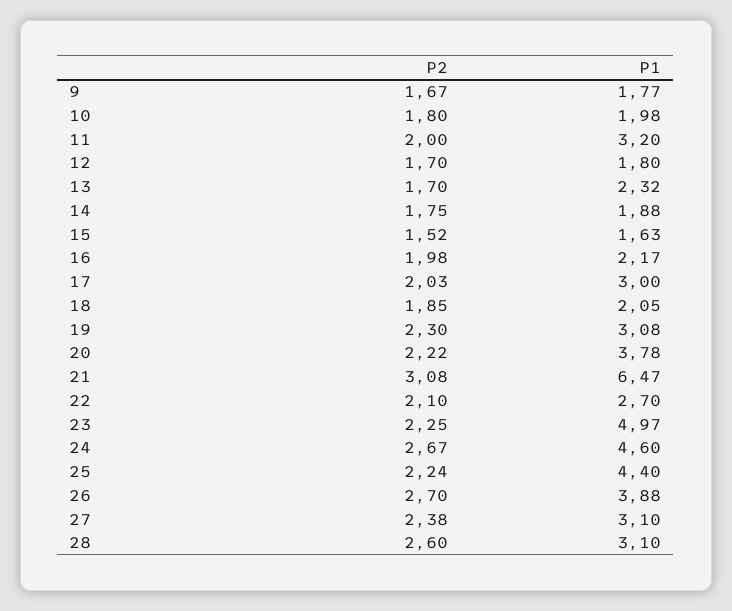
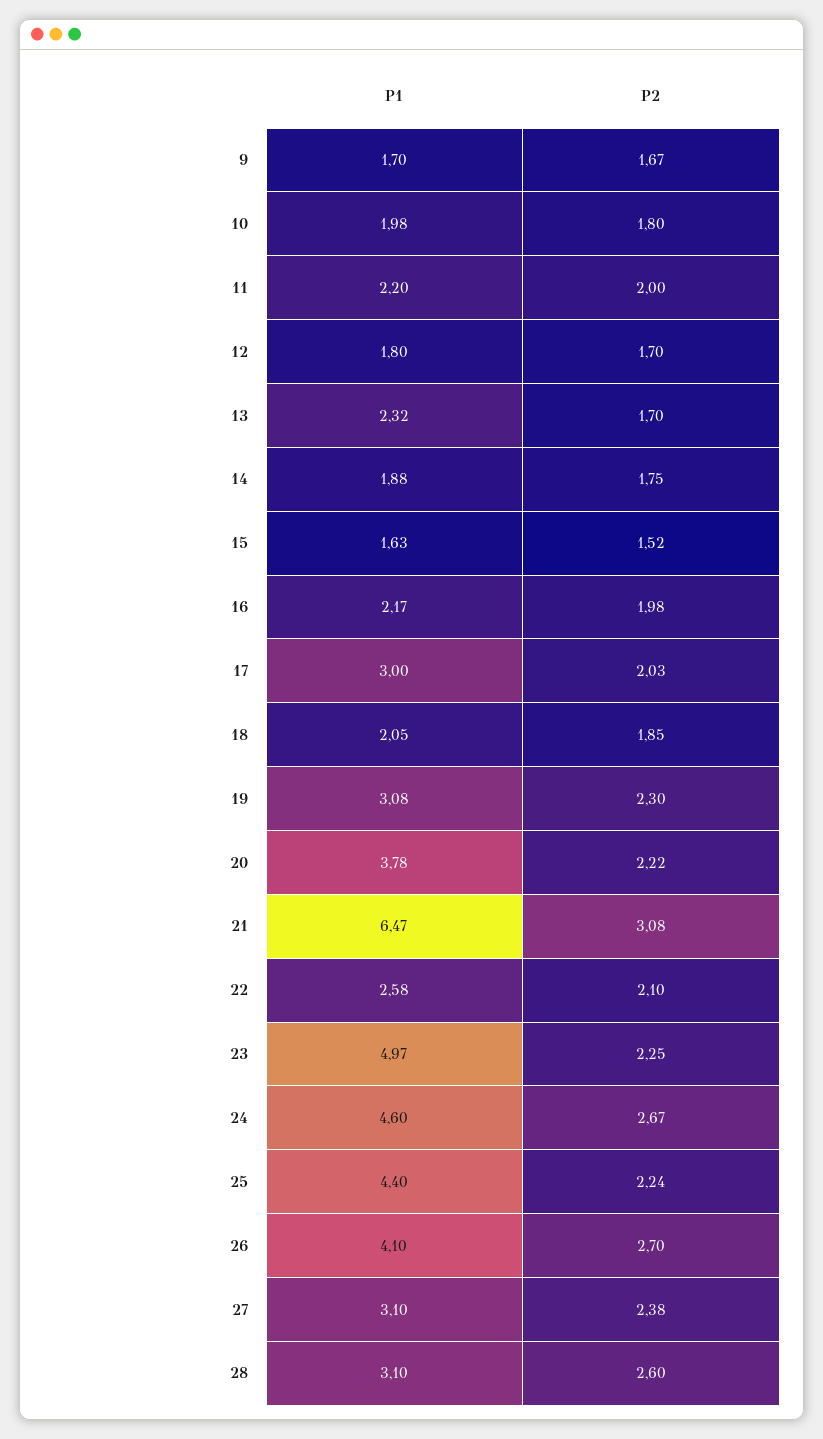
  {
    "P2": {
      "9": 1.67,
      "10": 1.8,
      "11": 2,
      "12": 1.7,
      "13": 1.7,
      "14": 1.75,
      "15": 1.52,
      "16": 1.98,
      "17": 2.03,
      "18": 1.85,
      "19": 2.3,
      "20": 2.22,
      "21": 3.08,
      "22": 2.1,
      "23": 2.25,
      "24": 2.67,
      "25": 2.24,
      "26": 2.7,
      "27": 2.38,
      "28": 2.6
    },
    "P1": {
-     "9": 1.77,
+     "9": 1.7,
      "10": 1.98,
-     "11": 3.2,
+     "11": 2.2,
      "12": 1.8,
      "13": 2.32,
      "14": 1.88,
      "15": 1.63,
      "16": 2.17,
      "17": 3,
      "18": 2.05,
      "19": 3.08,
      "20": 3.78,
      "21": 6.47,
-     "22": 2.7,
+     "22": 2.58,
      "23": 4.97,
      "24": 4.6,
      "25": 4.4,
-     "26": 3.88,
+     "26": 4.1,
      "27": 3.1,
      "28": 3.1
    }
  }

